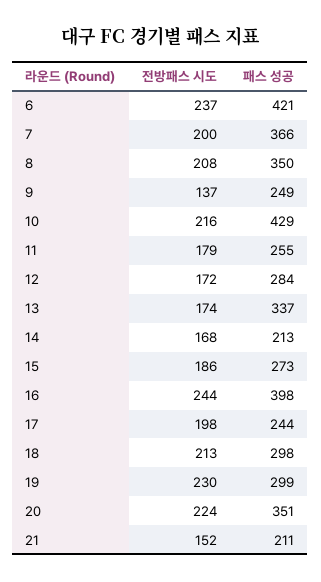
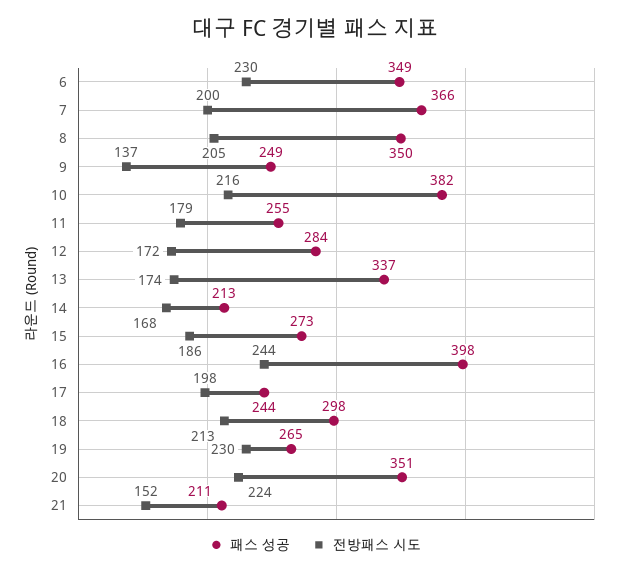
  {
    "전방패스 시도": {
-     "6": 237,
+     "6": 230,
      "7": 200,
-     "8": 208,
+     "8": 205,
      "9": 137,
      "10": 216,
      "11": 179,
      "12": 172,
      "13": 174,
      "14": 168,
      "15": 186,
      "16": 244,
      "17": 198,
      "18": 213,
      "19": 230,
      "20": 224,
      "21": 152
    },
    "패스 성공": {
-     "6": 421,
+     "6": 349,
      "7": 366,
      "8": 350,
      "9": 249,
-     "10": 429,
+     "10": 382,
      "11": 255,
      "12": 284,
      "13": 337,
      "14": 213,
      "15": 273,
      "16": 398,
      "17": 244,
      "18": 298,
-     "19": 299,
+     "19": 265,
      "20": 351,
      "21": 211
    }
  }

